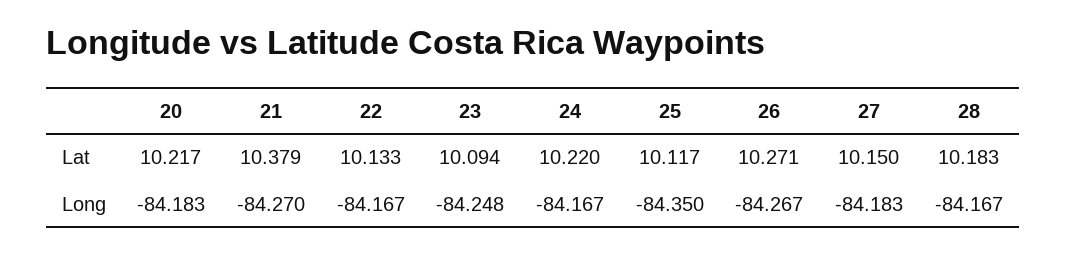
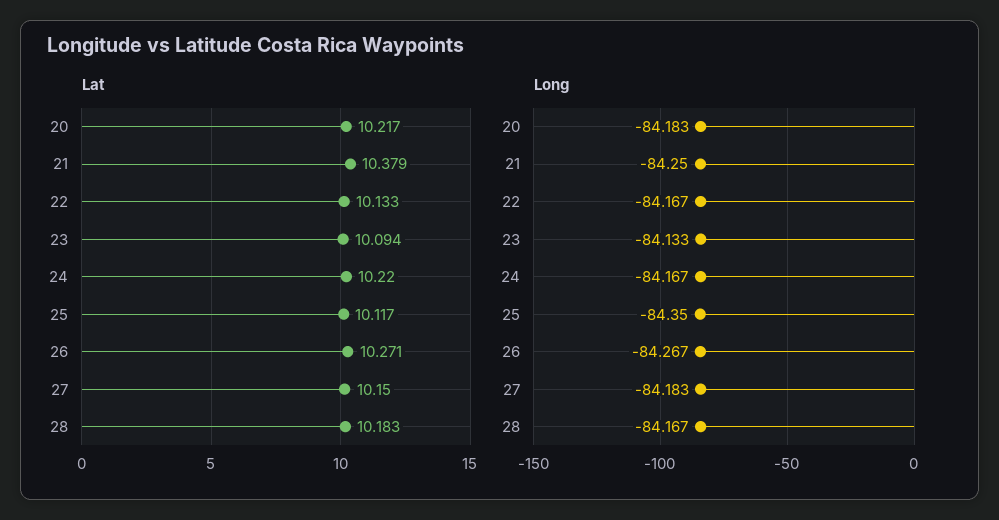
  {
    "Lat": {
      "20": 10.217,
      "21": 10.379,
      "22": 10.133,
      "23": 10.094,
      "24": 10.22,
      "25": 10.117,
      "26": 10.271,
      "27": 10.15,
      "28": 10.183
    },
    "Long": {
      "20": -84.183,
-     "21": -84.27,
+     "21": -84.25,
      "22": -84.167,
-     "23": -84.248,
+     "23": -84.133,
      "24": -84.167,
      "25": -84.35,
      "26": -84.267,
      "27": -84.183,
      "28": -84.167
    }
  }

